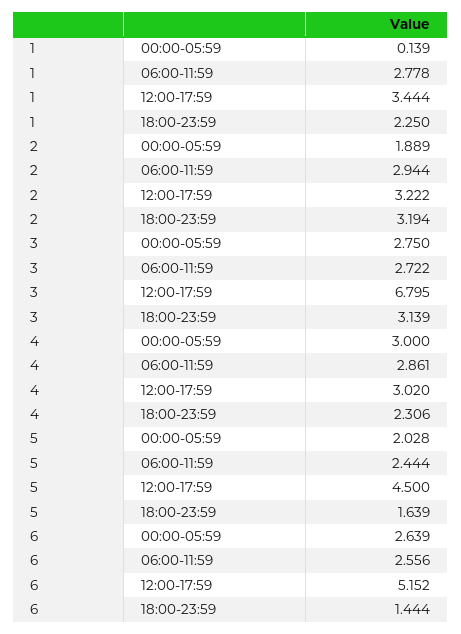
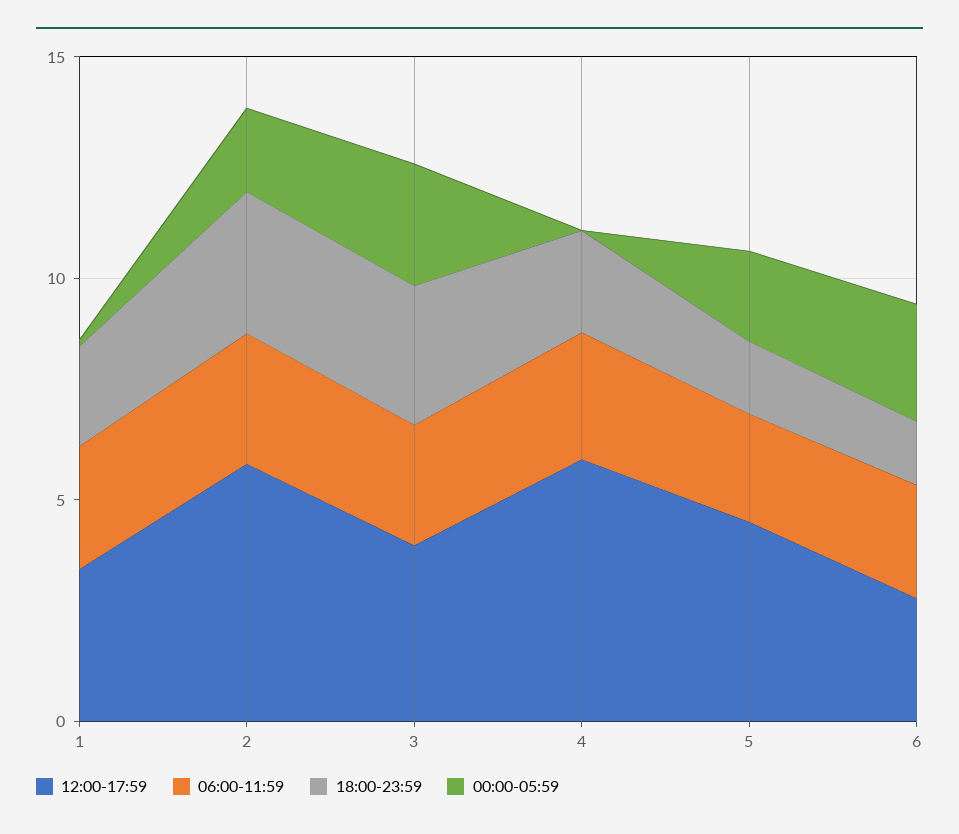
  {
    "00:00-05:59": {
      "1": 0.139,
      "2": 1.889,
      "3": 2.75,
-     "4": 3,
+     "4": 0,
      "5": 2.028,
      "6": 2.639
    },
    "06:00-11:59": {
      "1": 2.778,
      "2": 2.944,
      "3": 2.722,
      "4": 2.861,
      "5": 2.444,
      "6": 2.556
    },
    "12:00-17:59": {
      "1": 3.444,
-     "2": 3.222,
+     "2": 6,
-     "3": 6.795,
+     "3": 4,
-     "4": 3.02,
+     "4": 6,
      "5": 4.5,
-     "6": 5.152
+     "6": 3
    },
    "18:00-23:59": {
      "1": 2.25,
      "2": 3.194,
      "3": 3.139,
      "4": 2.306,
      "5": 1.639,
      "6": 1.444
    }
  }

